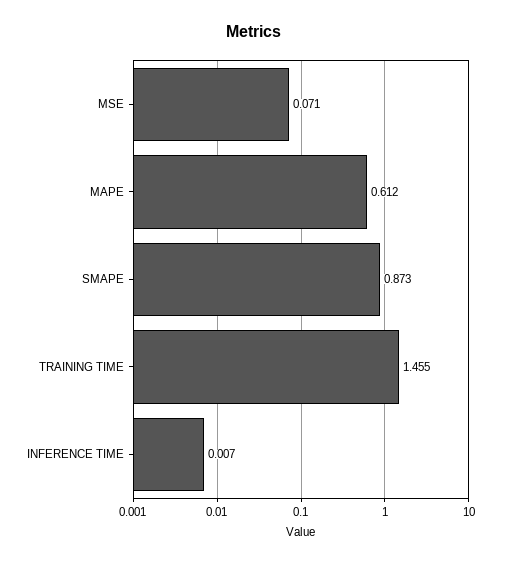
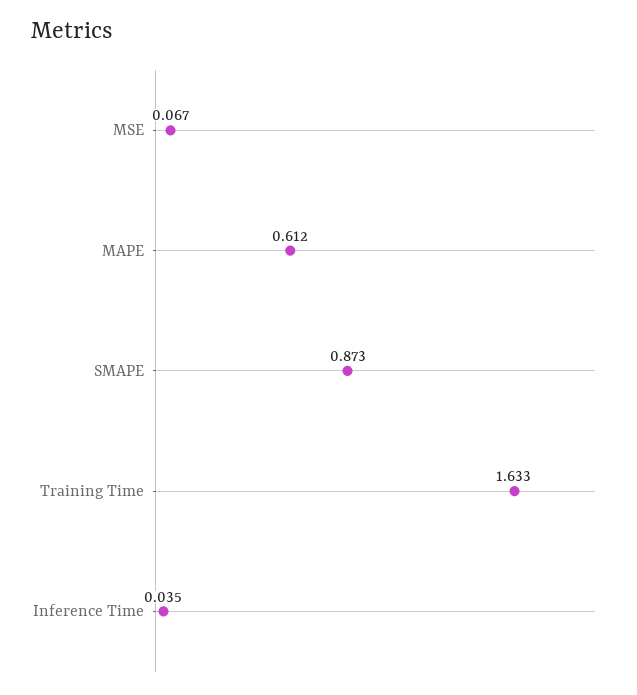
  {
-   "MSE": 0.071,
+   "MSE": 0.067,
    "MAPE": 0.612,
    "SMAPE": 0.873,
-   "TRAINING TIME": 1.455,
+   "TRAINING TIME": 1.633,
-   "INFERENCE TIME": 0.007
+   "INFERENCE TIME": 0.035
  }

